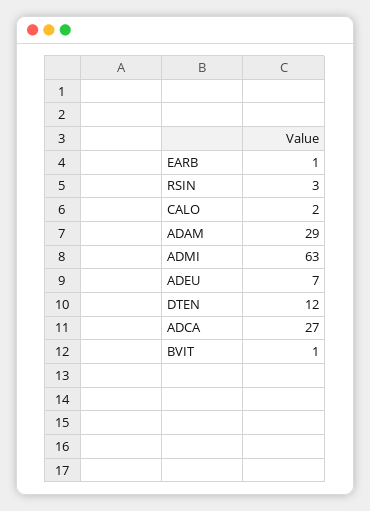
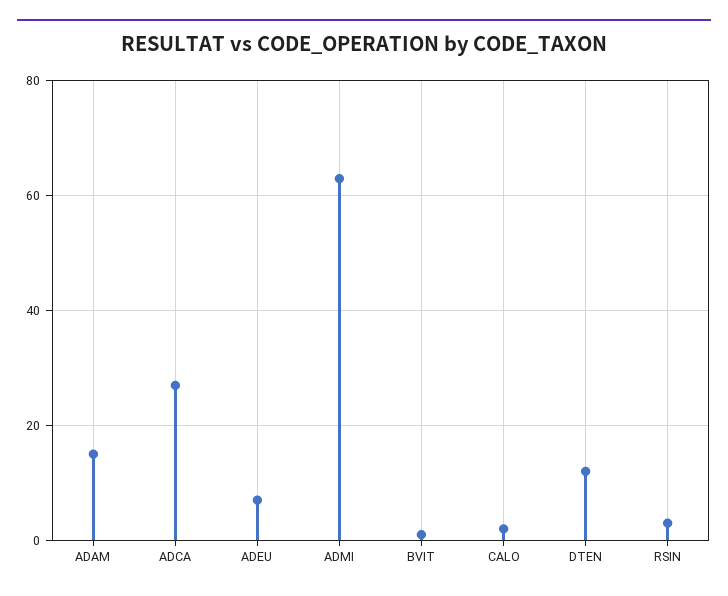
  {
-   "EARB": 1,
    "RSIN": 3,
    "CALO": 2,
-   "ADAM": 29,
+   "ADAM": 15,
    "ADMI": 63,
    "ADEU": 7,
    "DTEN": 12,
    "ADCA": 27,
    "BVIT": 1
  }

